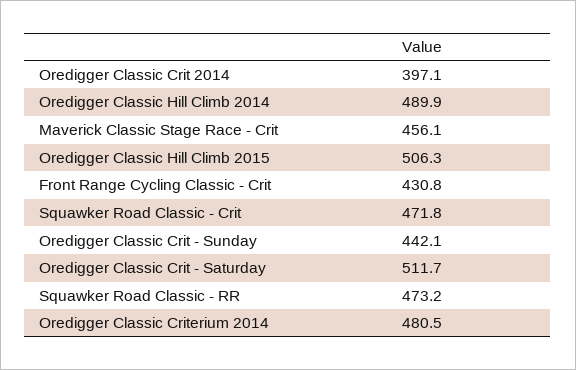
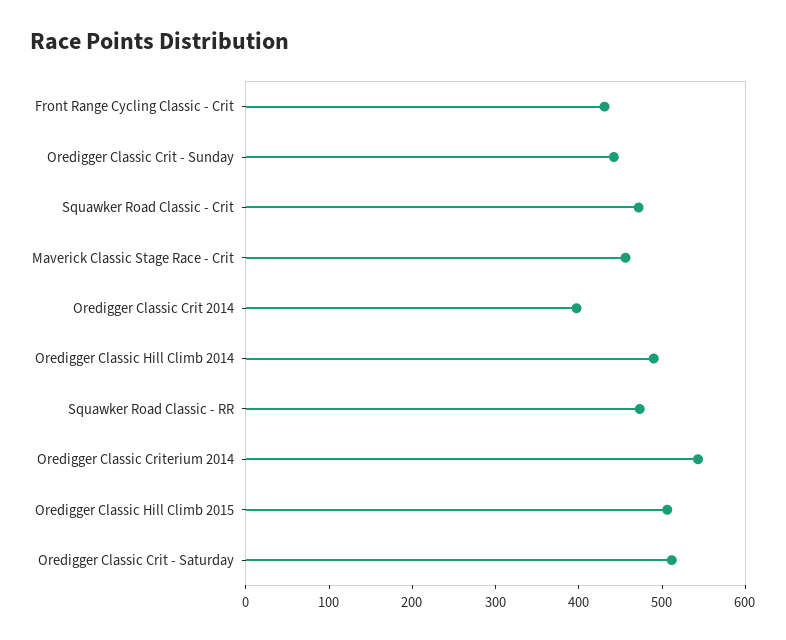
  {
    "Oredigger Classic Crit 2014": 397.1,
    "Oredigger Classic Hill Climb 2014": 489.9,
    "Maverick Classic Stage Race - Crit": 456.1,
    "Oredigger Classic Hill Climb 2015": 506.3,
    "Front Range Cycling Classic - Crit": 430.8,
    "Squawker Road Classic - Crit": 471.8,
    "Oredigger Classic Crit - Sunday": 442.1,
    "Oredigger Classic Crit - Saturday": 511.7,
    "Squawker Road Classic - RR": 473.2,
-   "Oredigger Classic Criterium 2014": 480.5
+   "Oredigger Classic Criterium 2014": 540
  }

